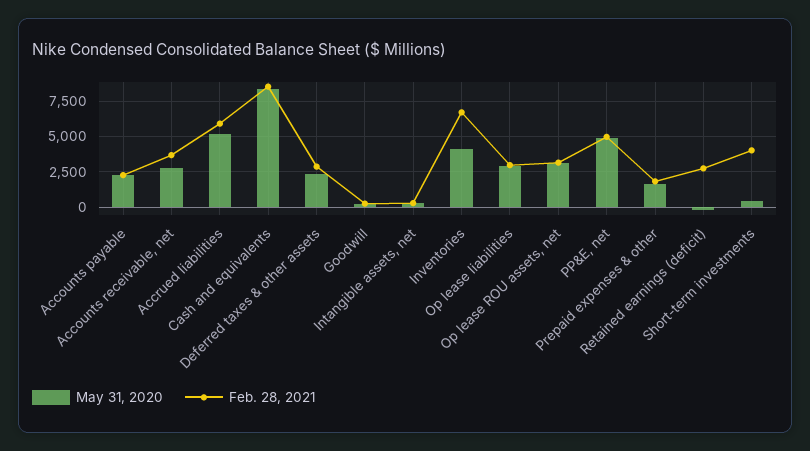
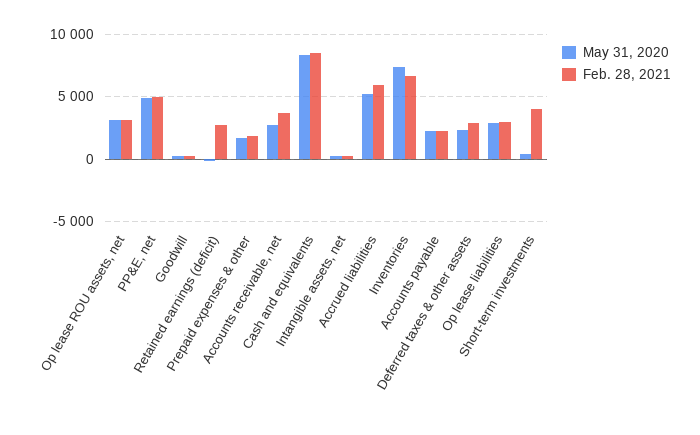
  {
    "May 31, 2020": {
      "Accounts payable": 2000,
      "Accounts receivable, net": 2500,
      "Accrued liabilities": 5000,
      "Cash and equivalents": 8500,
      "Deferred taxes & other assets": 2500,
      "Goodwill": 0,
      "Intangible assets, net": 500,
-     "Inventories": 4000,
+     "Inventories": 7500,
      "Op lease liabilities": 3000,
      "Op lease ROU assets, net": 3000,
      "PP&E, net": 5000,
      "Prepaid expenses & other": 1500,
      "Retained earnings (deficit)": 0,
      "Short-term investments": 500
    },
    "Feb. 28, 2021": {
      "Accounts payable": 2500,
      "Accounts receivable, net": 3500,
      "Accrued liabilities": 6000,
      "Cash and equivalents": 8500,
      "Deferred taxes & other assets": 3000,
      "Goodwill": 0,
      "Intangible assets, net": 500,
      "Inventories": 6500,
      "Op lease liabilities": 3000,
      "Op lease ROU assets, net": 3000,
      "PP&E, net": 5000,
      "Prepaid expenses & other": 2000,
      "Retained earnings (deficit)": 2500,
      "Short-term investments": 4000
    }
  }

